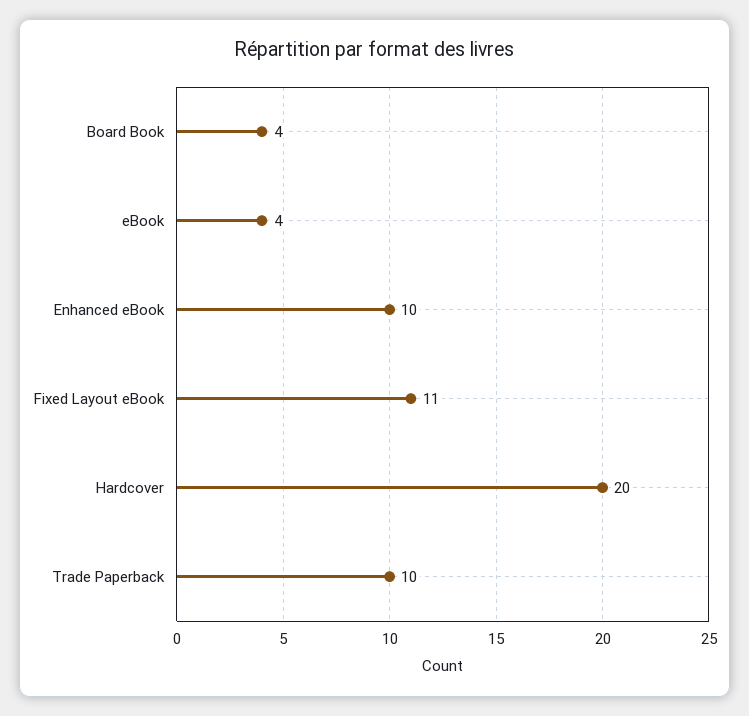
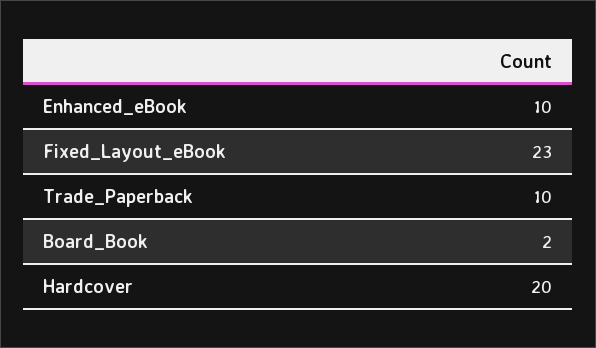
  {
-   "Board Book": 4,
+   "Board Book": 2,
-   "eBook": 4,
    "Enhanced eBook": 10,
-   "Fixed Layout eBook": 11,
+   "Fixed Layout eBook": 23,
    "Hardcover": 20,
    "Trade Paperback": 10
  }

